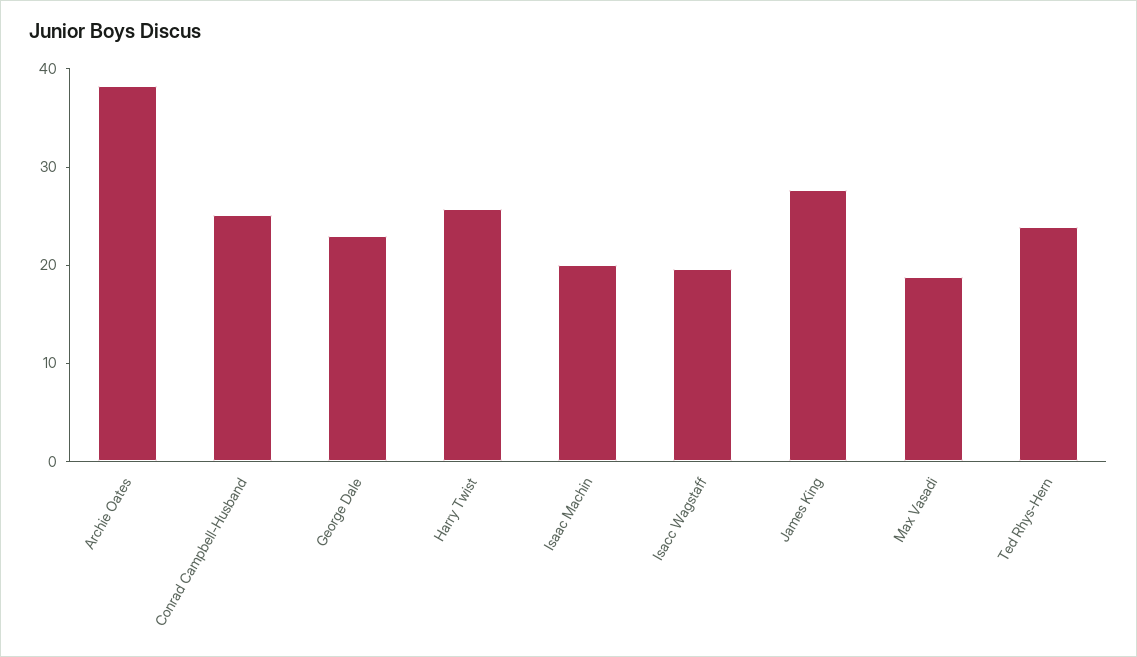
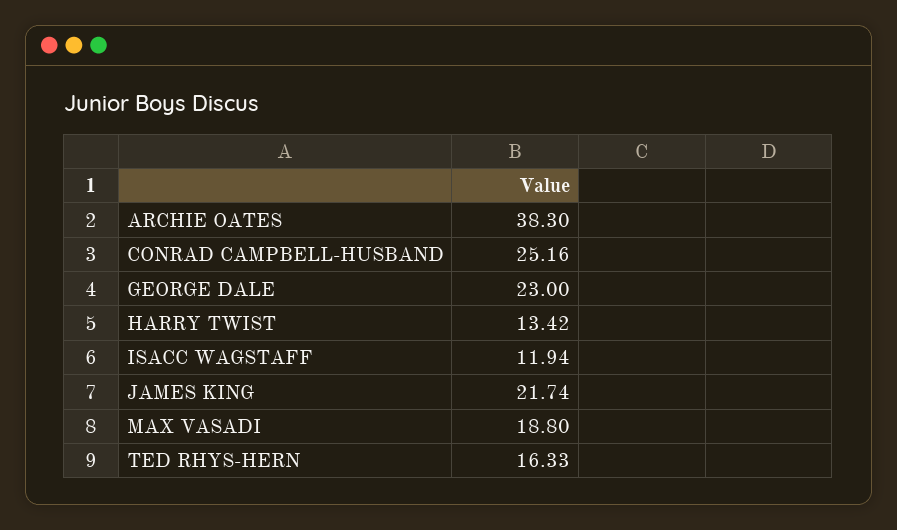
  {
    "Archie Oates": 38.3,
    "Conrad Campbell-Husband": 25.16,
    "George Dale": 23,
-   "Harry Twist": 26,
+   "Harry Twist": 13.42,
-   "Isaac Machin": 20,
-   "Isacc Wagstaff": 20,
+   "Isacc Wagstaff": 11.94,
-   "James King": 28,
+   "James King": 21.74,
    "Max Vasadi": 18.8,
-   "Ted Rhys-Hern": 24
+   "Ted Rhys-Hern": 16.33
  }

